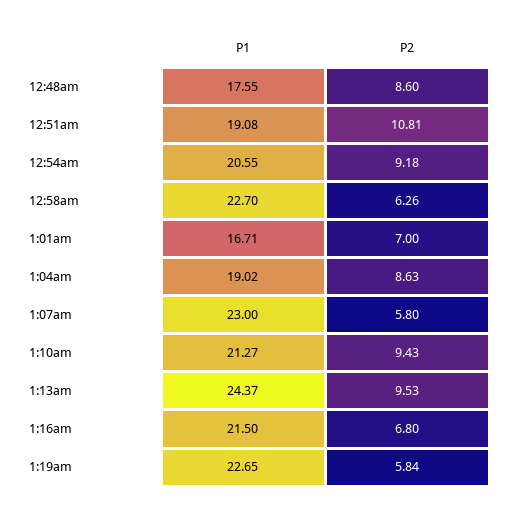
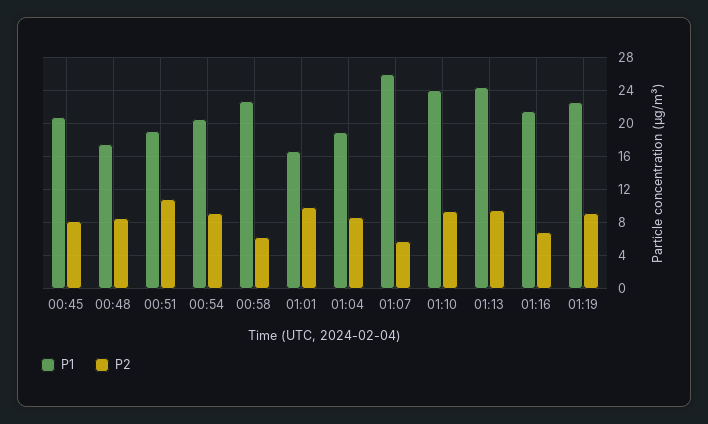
  {
    "P1": {
      "12:48am": 17.55,
      "12:51am": 19.08,
      "12:54am": 20.55,
      "12:58am": 22.7,
      "1:01am": 16.71,
      "1:04am": 19.02,
-     "1:07am": 23,
+     "1:07am": 26,
-     "1:10am": 21.27,
+     "1:10am": 24,
      "1:13am": 24.37,
      "1:16am": 21.5,
-     "1:19am": 22.65
+     "1:19am": 22.65,
+     "00:45": 21
    },
    "P2": {
      "12:48am": 8.6,
      "12:51am": 10.81,
      "12:54am": 9.18,
      "12:58am": 6.26,
-     "1:01am": 7,
+     "1:01am": 10,
      "1:04am": 8.63,
      "1:07am": 5.8,
      "1:10am": 9.43,
      "1:13am": 9.53,
      "1:16am": 6.8,
-     "1:19am": 5.84
+     "1:19am": 9,
+     "00:45": 8
    }
  }

